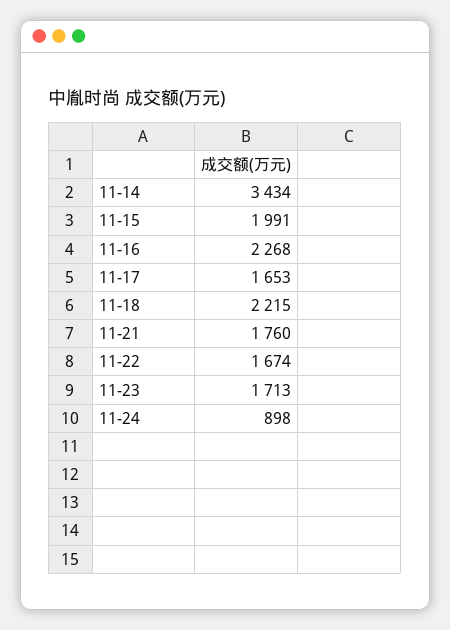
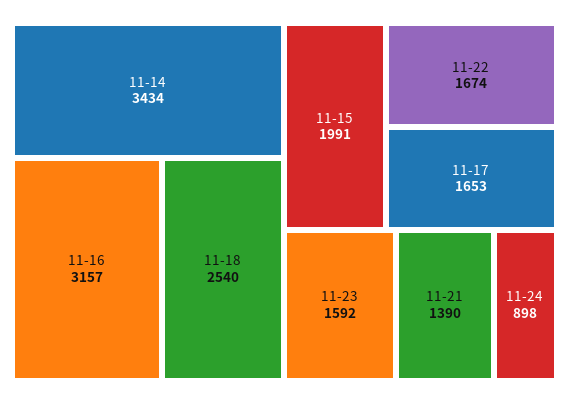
  {
    "11-14": 3434,
    "11-15": 1991,
-   "11-16": 2268,
+   "11-16": 3157,
    "11-17": 1653,
-   "11-18": 2215,
+   "11-18": 2540,
-   "11-21": 1760,
+   "11-21": 1390,
    "11-22": 1674,
-   "11-23": 1713,
+   "11-23": 1592,
    "11-24": 898
  }

